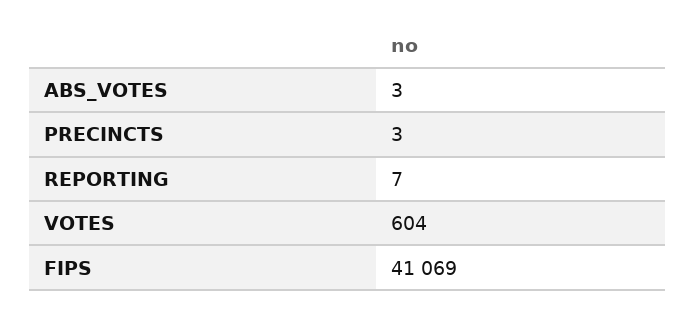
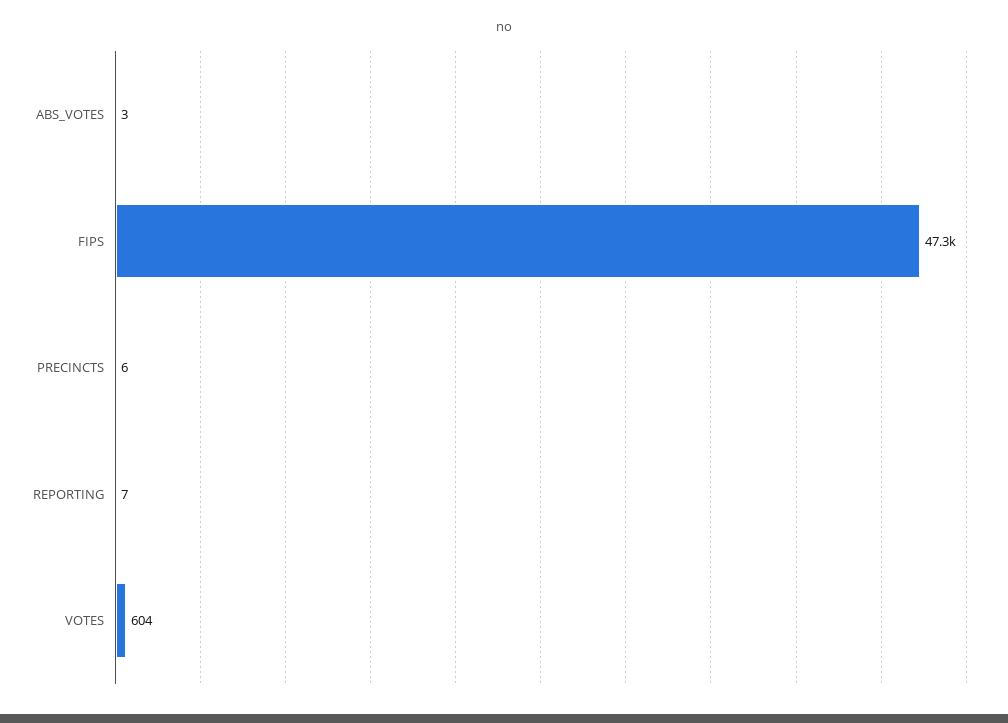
  {
    "ABS_VOTES": 3,
-   "PRECINCTS": 3,
+   "PRECINCTS": 6,
    "REPORTING": 7,
    "VOTES": 604,
-   "FIPS": 41069
+   "FIPS": 47300
  }

